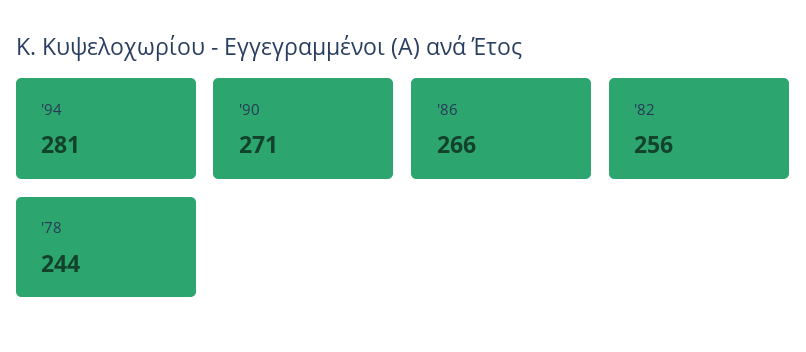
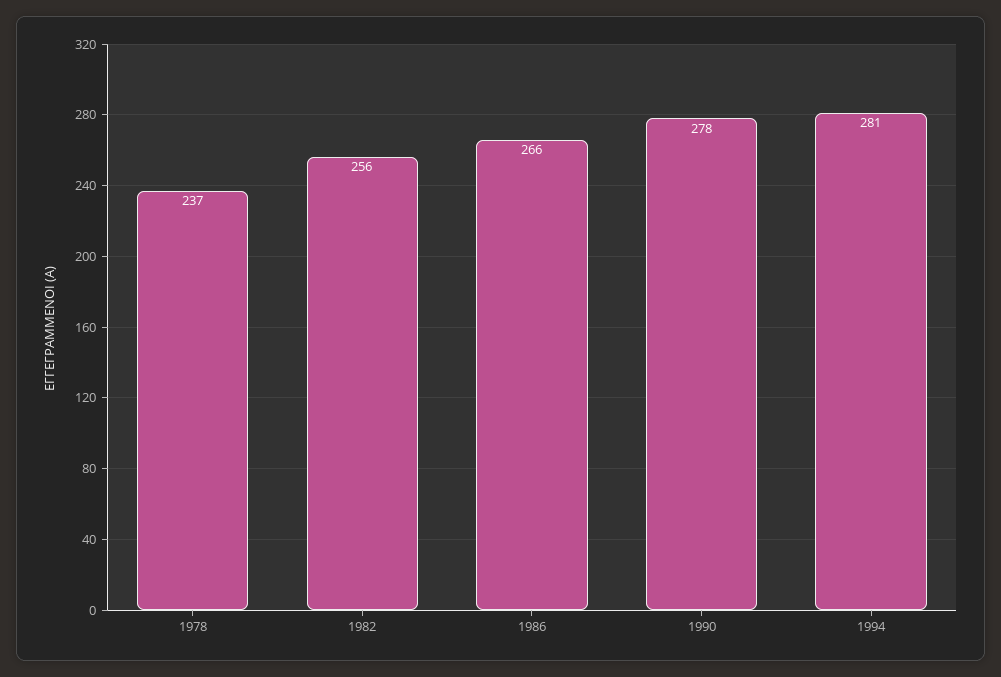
  {
    "'94": 281,
-   "'90": 271,
+   "'90": 278,
    "'86": 266,
    "'82": 256,
-   "'78": 244
+   "'78": 237
  }

